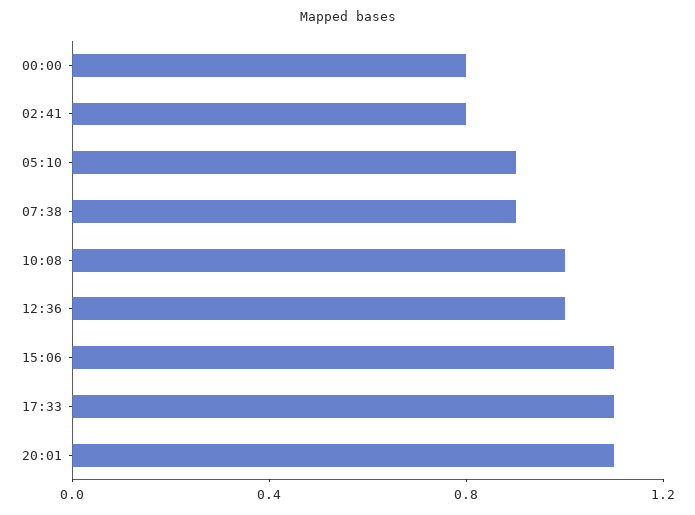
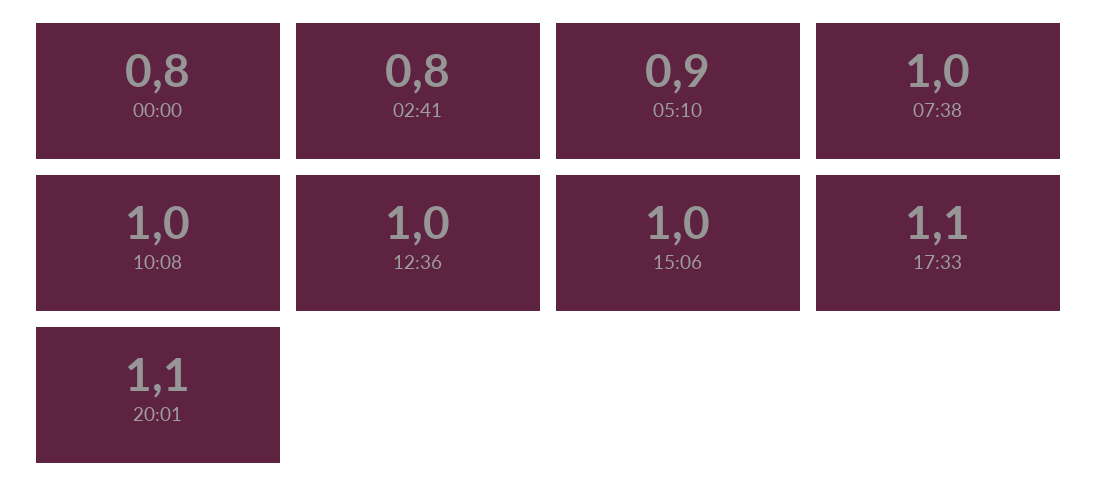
  {
    "00:00": 0.8,
    "02:41": 0.8,
    "05:10": 0.9,
-   "07:38": 0.9,
+   "07:38": 1,
    "10:08": 1,
    "12:36": 1,
-   "15:06": 1.1,
+   "15:06": 1,
    "17:33": 1.1,
    "20:01": 1.1
  }

